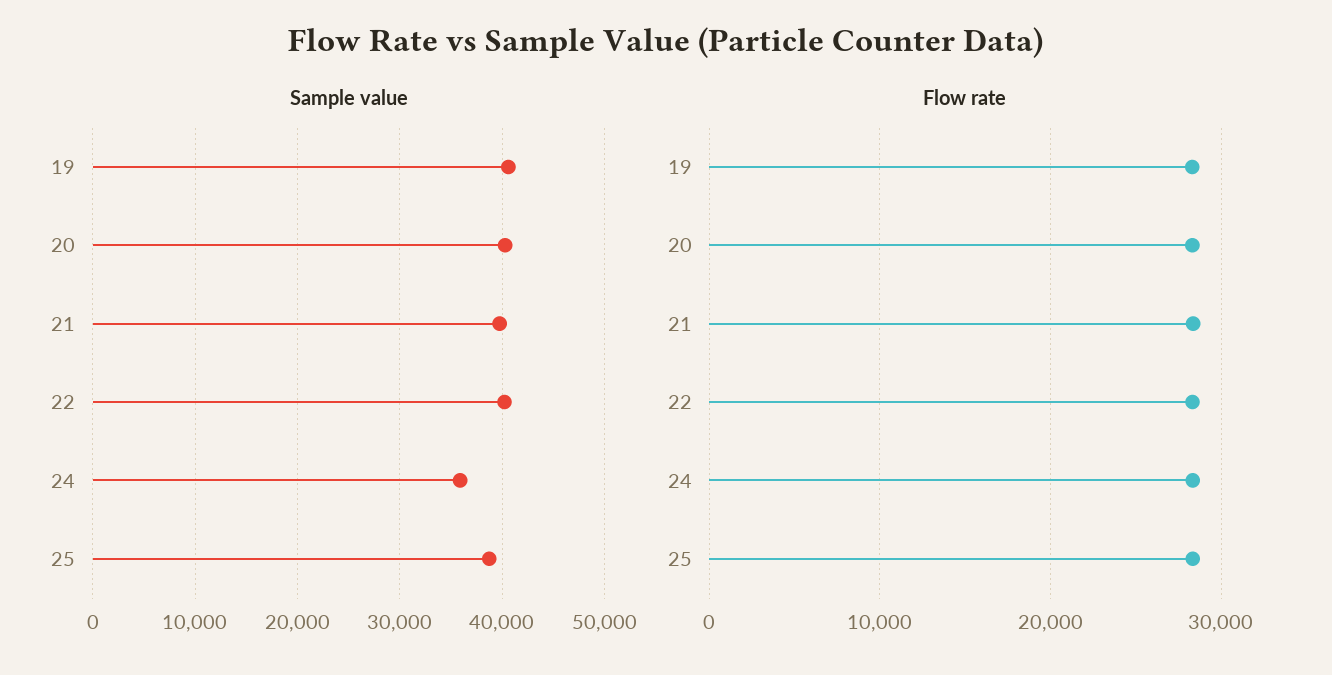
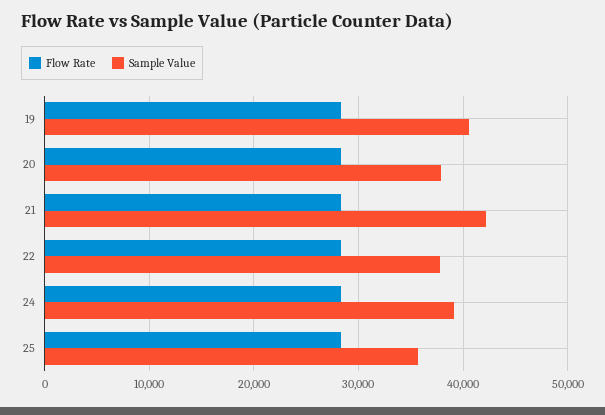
  {
    "Sample value": {
      "19": 41000,
-     "20": 40000,
+     "20": 38000,
-     "21": 40000,
+     "21": 42000,
-     "22": 40000,
+     "22": 38000,
-     "24": 36000,
+     "24": 39000,
-     "25": 39000
+     "25": 36000
    },
    "Flow rate": {
      "19": 28000,
      "20": 28000,
      "21": 28000,
      "22": 28000,
      "24": 28000,
      "25": 28000
    }
  }

